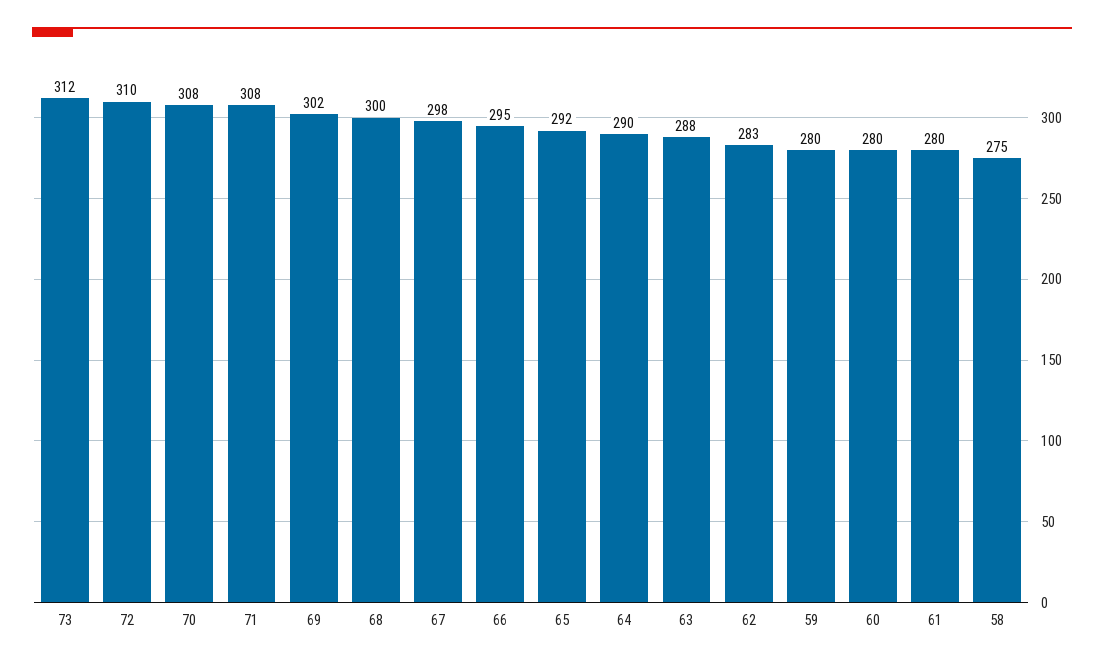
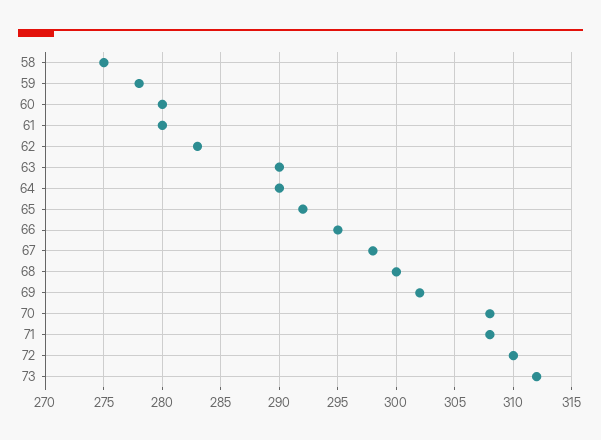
  {
    "73": 312,
    "72": 310,
    "70": 308,
    "71": 308,
    "69": 302,
    "68": 300,
    "67": 298,
    "66": 295,
    "65": 292,
    "64": 290,
-   "63": 288,
+   "63": 290,
    "62": 283,
-   "59": 280,
+   "59": 278,
    "60": 280,
    "61": 280,
    "58": 275
  }

